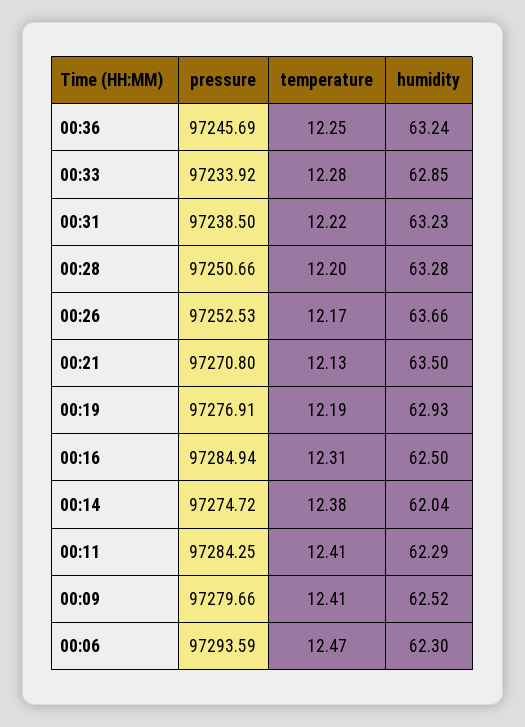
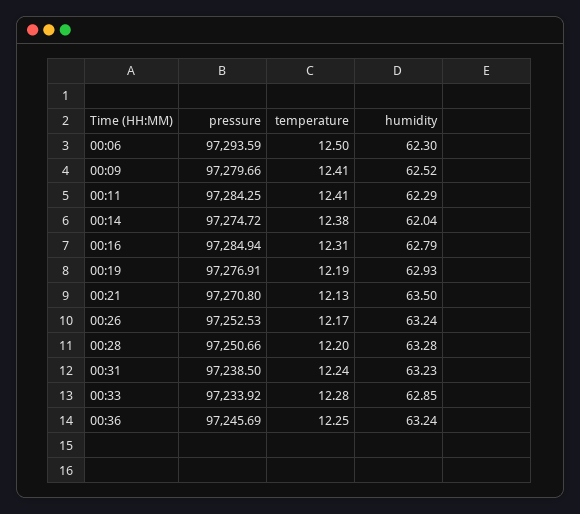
  {
    "pressure": {
      "00:36": 97245.69,
      "00:33": 97233.92,
      "00:31": 97238.5,
      "00:28": 97250.66,
      "00:26": 97252.53,
      "00:21": 97270.8,
      "00:19": 97276.91,
      "00:16": 97284.94,
      "00:14": 97274.72,
      "00:11": 97284.25,
      "00:09": 97279.66,
      "00:06": 97293.59
    },
    "temperature": {
      "00:36": 12.25,
      "00:33": 12.28,
-     "00:31": 12.22,
+     "00:31": 12.24,
      "00:28": 12.2,
      "00:26": 12.17,
      "00:21": 12.13,
      "00:19": 12.19,
      "00:16": 12.31,
      "00:14": 12.38,
      "00:11": 12.41,
      "00:09": 12.41,
-     "00:06": 12.47
+     "00:06": 12.5
    },
    "humidity": {
      "00:36": 63.24,
      "00:33": 62.85,
      "00:31": 63.23,
      "00:28": 63.28,
-     "00:26": 63.66,
+     "00:26": 63.24,
      "00:21": 63.5,
      "00:19": 62.93,
-     "00:16": 62.5,
+     "00:16": 62.79,
      "00:14": 62.04,
      "00:11": 62.29,
      "00:09": 62.52,
      "00:06": 62.3
    }
  }

